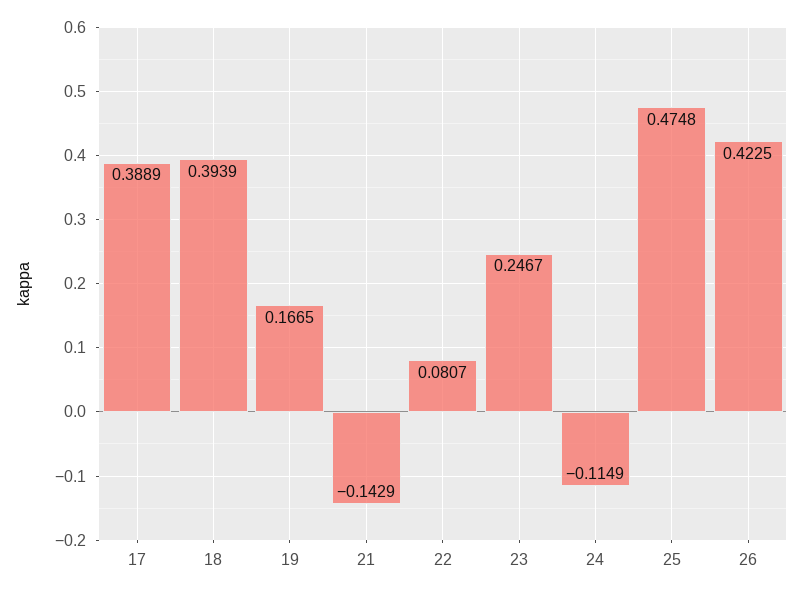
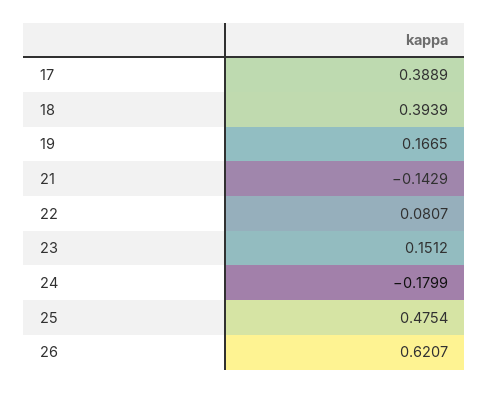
  {
    "17": 0.3889,
    "18": 0.3939,
    "19": 0.1665,
    "21": -0.1429,
    "22": 0.0807,
-   "23": 0.2467,
+   "23": 0.1512,
-   "24": -0.1149,
+   "24": -0.1799,
-   "25": 0.4748,
+   "25": 0.4754,
-   "26": 0.4225
+   "26": 0.6207
  }

